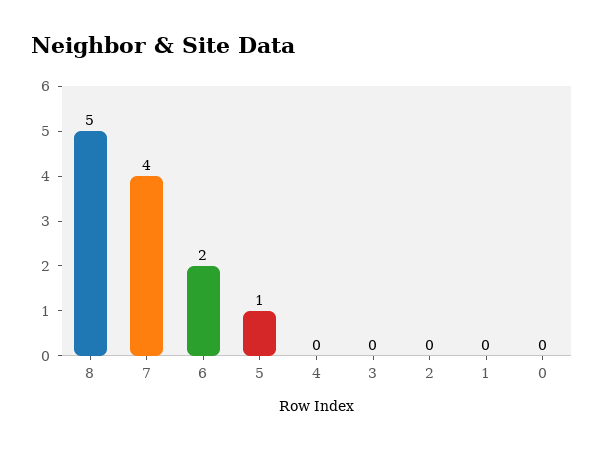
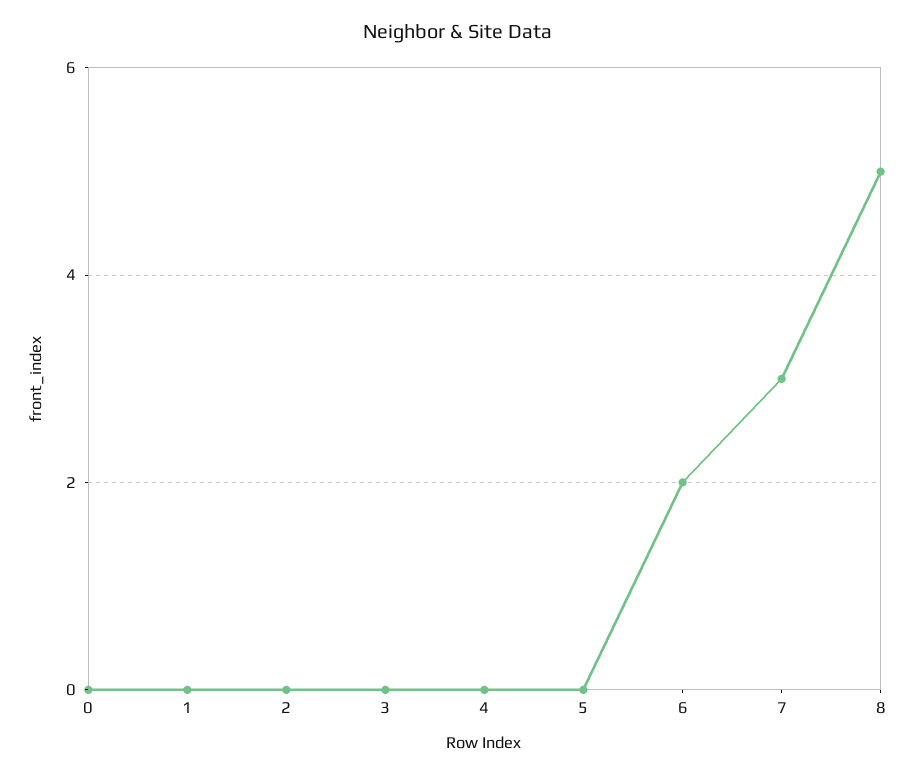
  {
    "8": 5,
-   "7": 4,
+   "7": 3,
    "6": 2,
-   "5": 1,
+   "5": 0,
    "4": 0,
    "3": 0,
    "2": 0,
    "1": 0,
    "0": 0
  }

